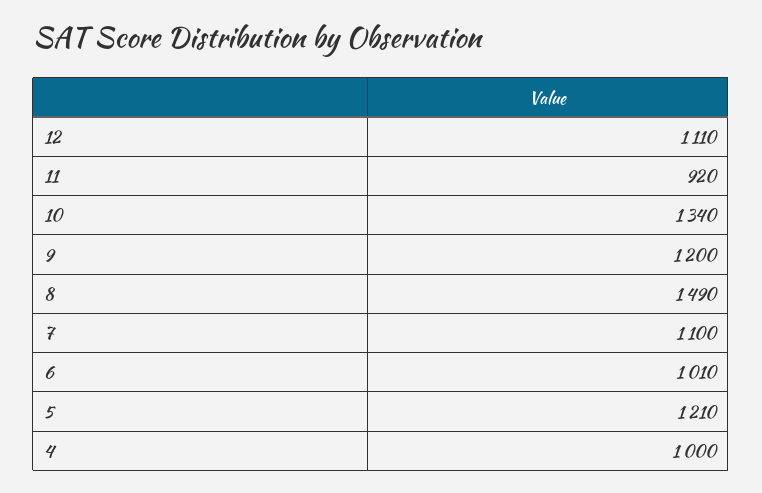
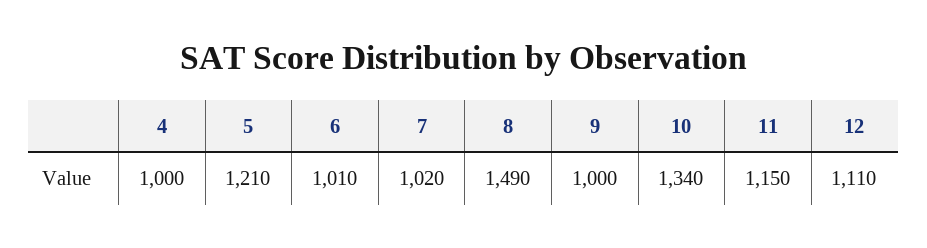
  {
    "12": 1110,
-   "11": 920,
+   "11": 1150,
    "10": 1340,
-   "9": 1200,
+   "9": 1000,
    "8": 1490,
-   "7": 1100,
+   "7": 1020,
    "6": 1010,
    "5": 1210,
    "4": 1000
  }

